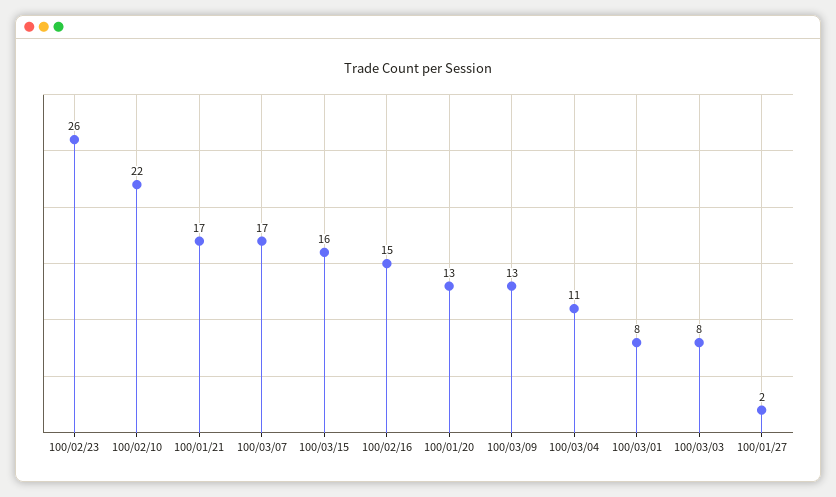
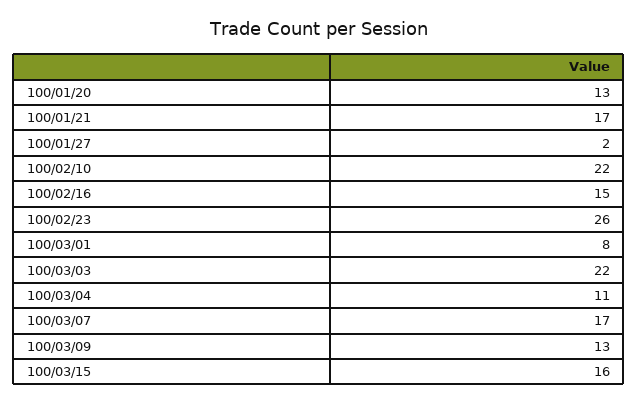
  {
    "100/02/23": 26,
    "100/02/10": 22,
    "100/01/21": 17,
    "100/03/07": 17,
    "100/03/15": 16,
    "100/02/16": 15,
    "100/01/20": 13,
    "100/03/09": 13,
    "100/03/04": 11,
    "100/03/01": 8,
-   "100/03/03": 8,
+   "100/03/03": 22,
    "100/01/27": 2
  }

